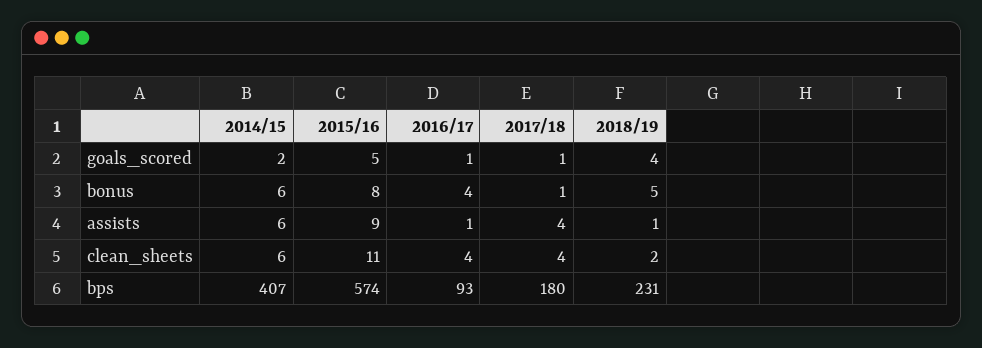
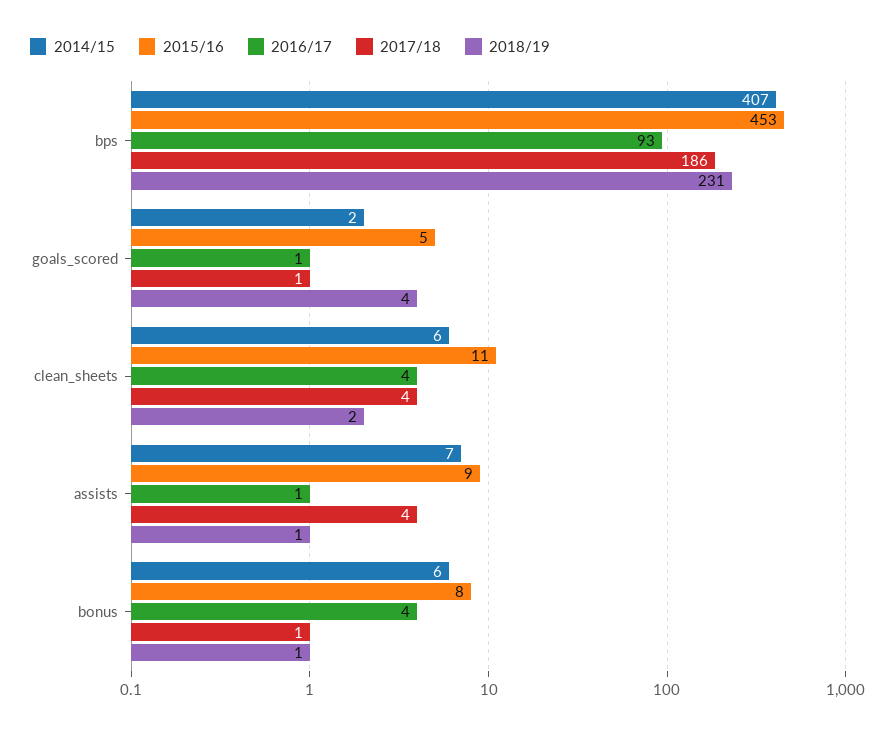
  {
    "2014/15": {
      "goals_scored": 2,
      "bonus": 6,
-     "assists": 6,
+     "assists": 7,
      "clean_sheets": 6,
      "bps": 407
    },
    "2015/16": {
      "goals_scored": 5,
      "bonus": 8,
      "assists": 9,
      "clean_sheets": 11,
-     "bps": 574
+     "bps": 453
    },
    "2016/17": {
      "goals_scored": 1,
      "bonus": 4,
      "assists": 1,
      "clean_sheets": 4,
      "bps": 93
    },
    "2017/18": {
      "goals_scored": 1,
      "bonus": 1,
      "assists": 4,
      "clean_sheets": 4,
-     "bps": 180
+     "bps": 186
    },
    "2018/19": {
      "goals_scored": 4,
-     "bonus": 5,
+     "bonus": 1,
      "assists": 1,
      "clean_sheets": 2,
      "bps": 231
    }
  }

